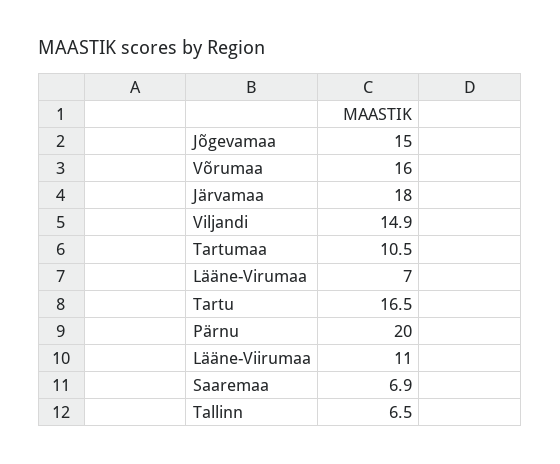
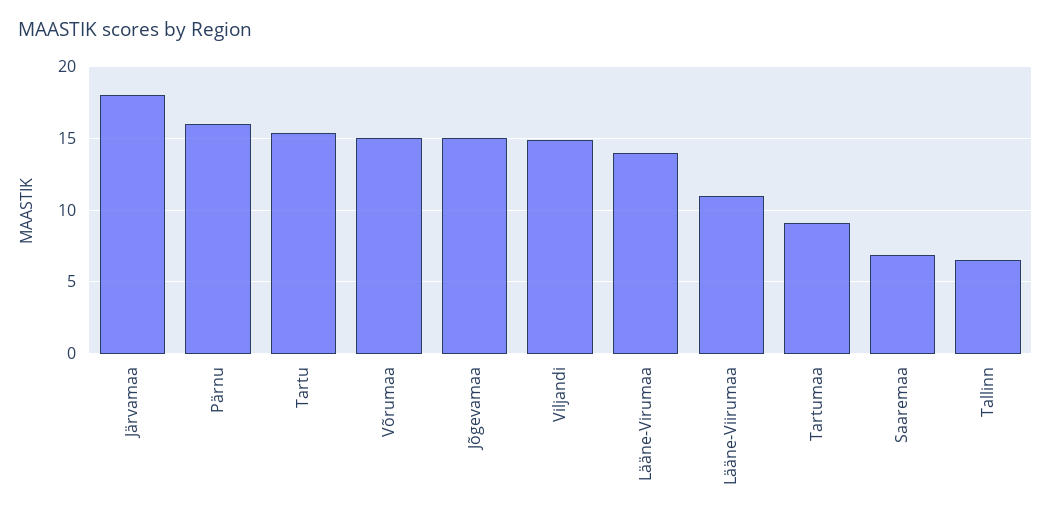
  {
    "Jõgevamaa": 15,
-   "Võrumaa": 16,
+   "Võrumaa": 15,
    "Järvamaa": 18,
    "Viljandi": 14.9,
-   "Tartumaa": 10.5,
+   "Tartumaa": 9,
-   "Lääne-Virumaa": 7,
+   "Lääne-Virumaa": 14,
-   "Tartu": 16.5,
+   "Tartu": 15.5,
-   "Pärnu": 20,
+   "Pärnu": 16,
    "Lääne-Viirumaa": 11,
    "Saaremaa": 6.9,
    "Tallinn": 6.5
  }

